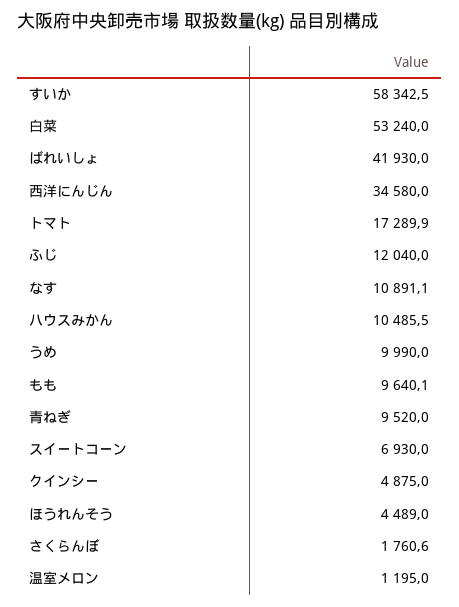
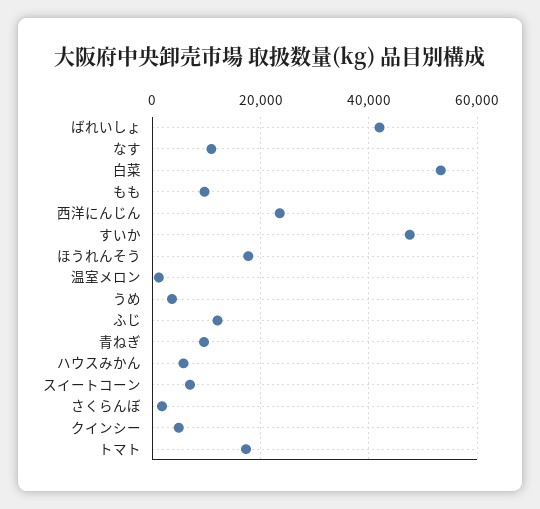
  {
-   "すいか": 58342.5,
+   "すいか": 48000,
    "白菜": 53240,
    "ばれいしょ": 41930,
-   "西洋にんじん": 34580,
+   "西洋にんじん": 24000,
    "トマト": 17289.9,
    "ふじ": 12040,
    "なす": 10891.1,
-   "ハウスみかん": 10485.5,
+   "ハウスみかん": 6000,
-   "うめ": 9990,
+   "うめ": 4000,
    "もも": 9640.1,
    "青ねぎ": 9520,
    "スイートコーン": 6930,
    "クインシー": 4875,
-   "ほうれんそう": 4489,
+   "ほうれんそう": 18000,
    "さくらんぼ": 1760.6,
    "温室メロン": 1195
  }

